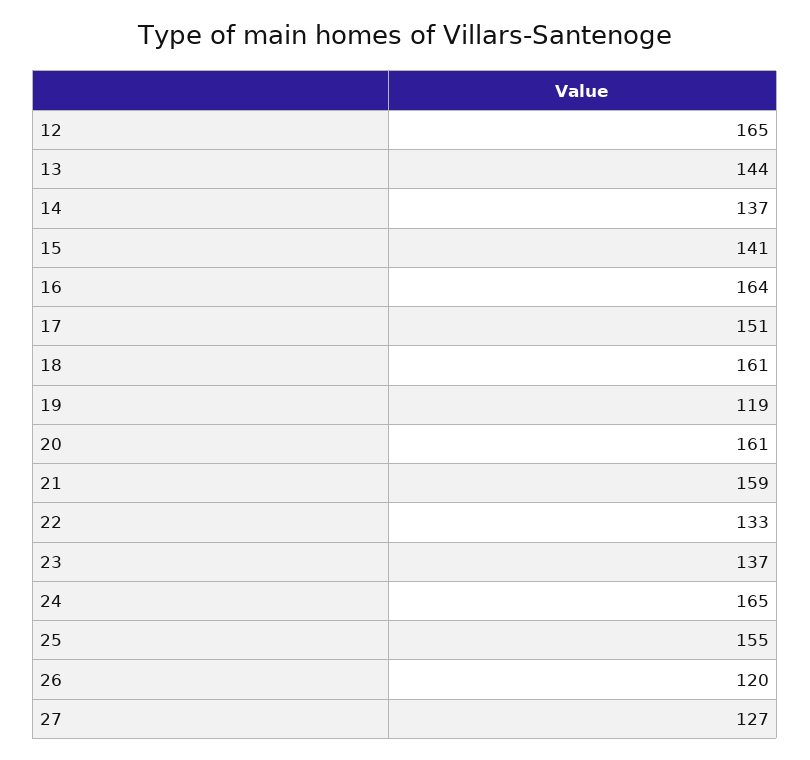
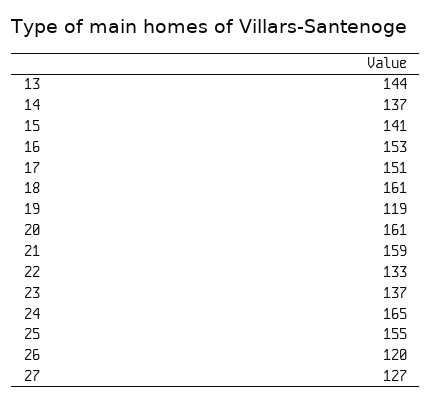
  {
-   "12": 165,
    "13": 144,
    "14": 137,
    "15": 141,
-   "16": 164,
+   "16": 153,
    "17": 151,
    "18": 161,
    "19": 119,
    "20": 161,
    "21": 159,
    "22": 133,
    "23": 137,
    "24": 165,
    "25": 155,
    "26": 120,
    "27": 127
  }

